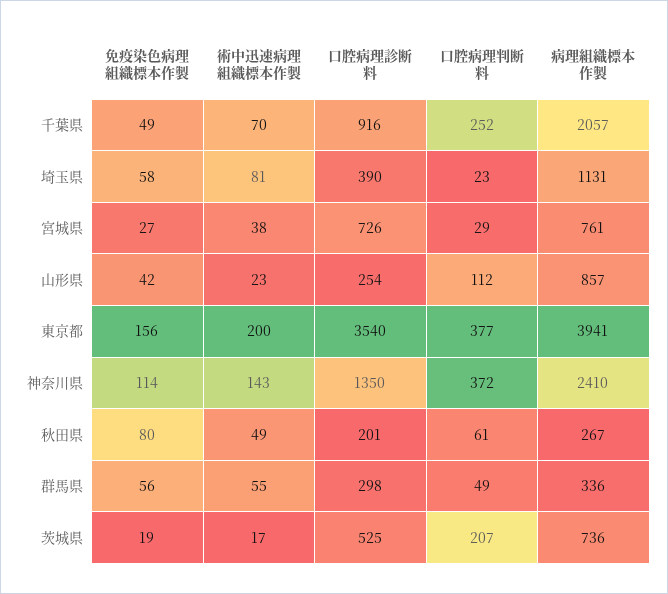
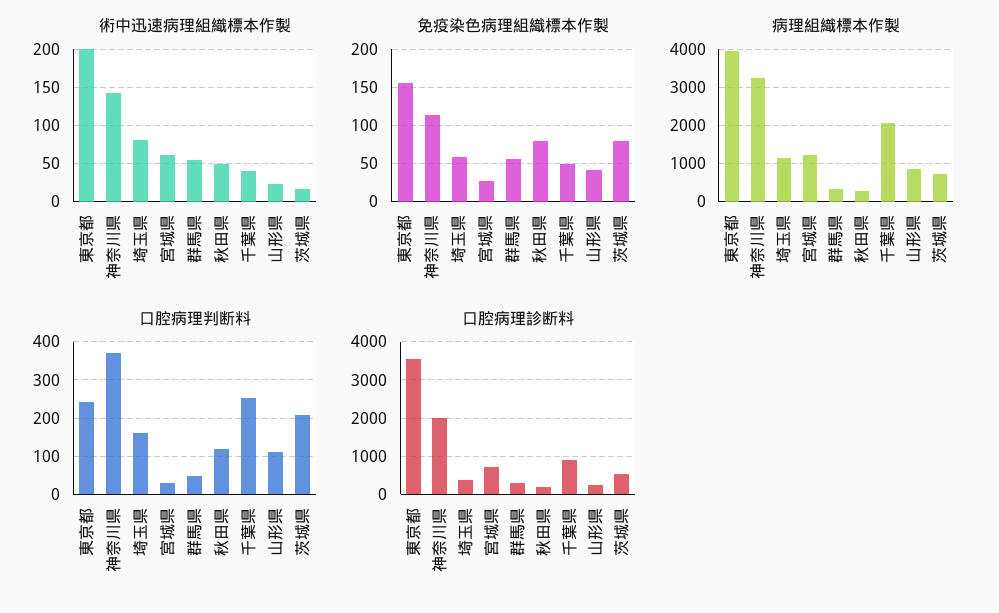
  {
    "免疫染色病理組織標本作製": {
      "千葉県": 49,
      "埼玉県": 58,
      "宮城県": 27,
      "山形県": 42,
      "東京都": 156,
      "神奈川県": 114,
      "秋田県": 80,
      "群馬県": 56,
-     "茨城県": 19
+     "茨城県": 80
    },
    "術中迅速病理組織標本作製": {
-     "千葉県": 70,
+     "千葉県": 40,
      "埼玉県": 81,
-     "宮城県": 38,
+     "宮城県": 60,
      "山形県": 23,
      "東京都": 200,
      "神奈川県": 143,
      "秋田県": 49,
      "群馬県": 55,
      "茨城県": 17
    },
    "口腔病理診断料": {
      "千葉県": 916,
      "埼玉県": 390,
      "宮城県": 726,
      "山形県": 254,
      "東京都": 3540,
-     "神奈川県": 1350,
+     "神奈川県": 2000,
      "秋田県": 201,
      "群馬県": 298,
      "茨城県": 525
    },
    "口腔病理判断料": {
      "千葉県": 252,
-     "埼玉県": 23,
+     "埼玉県": 160,
      "宮城県": 29,
      "山形県": 112,
-     "東京都": 377,
+     "東京都": 240,
      "神奈川県": 372,
-     "秋田県": 61,
+     "秋田県": 120,
      "群馬県": 49,
      "茨城県": 207
    },
    "病理組織標本作製": {
      "千葉県": 2057,
      "埼玉県": 1131,
-     "宮城県": 761,
+     "宮城県": 1200,
      "山形県": 857,
      "東京都": 3941,
-     "神奈川県": 2410,
+     "神奈川県": 3200,
      "秋田県": 267,
      "群馬県": 336,
      "茨城県": 736
    }
  }

